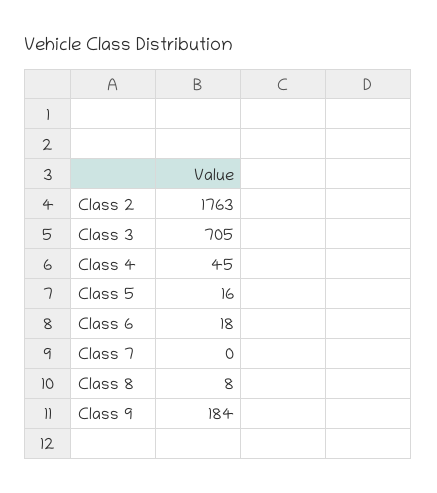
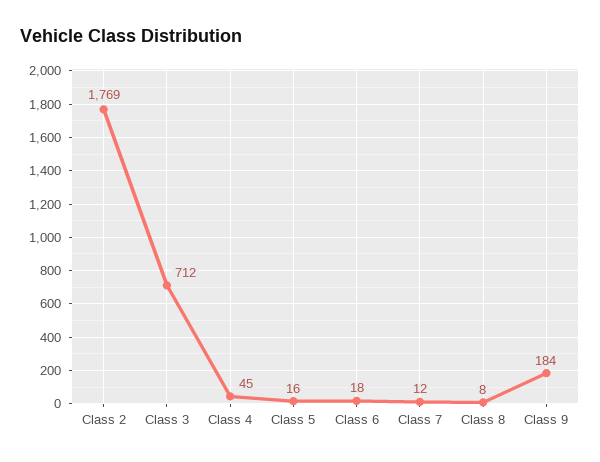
  {
-   "Class 2": 1763,
+   "Class 2": 1769,
-   "Class 3": 705,
+   "Class 3": 712,
    "Class 4": 45,
    "Class 5": 16,
    "Class 6": 18,
-   "Class 7": 0,
+   "Class 7": 12,
    "Class 8": 8,
    "Class 9": 184
  }

